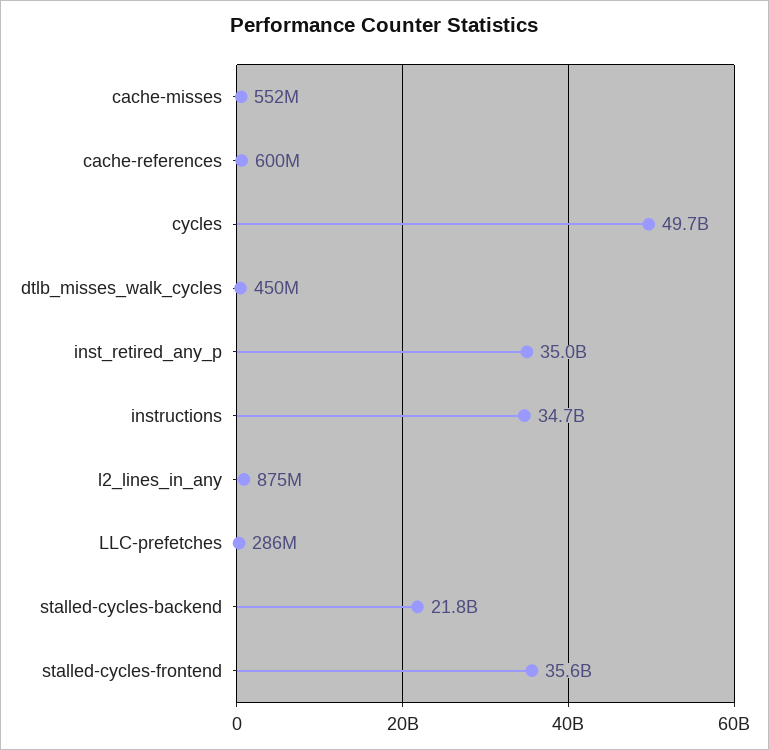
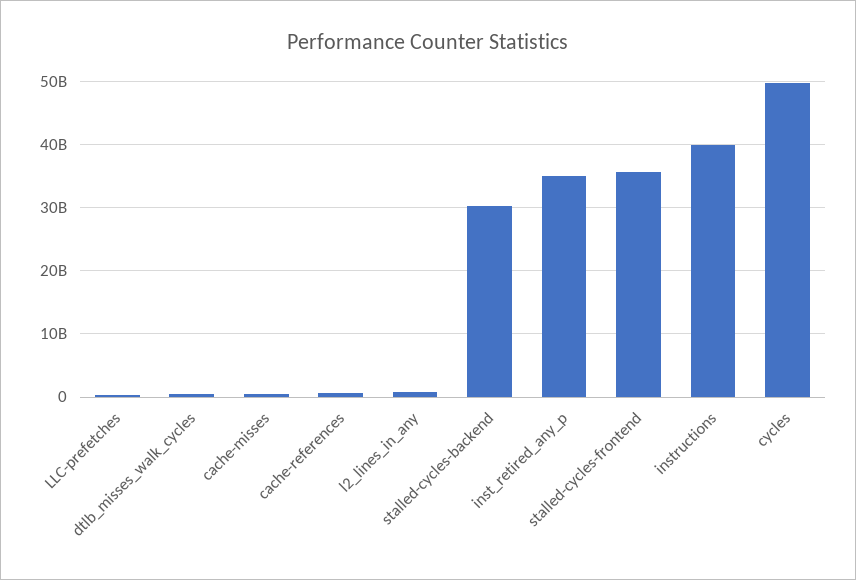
  {
    "cache-misses": 552000000,
    "cache-references": 600000000,
    "cycles": 49700000000,
    "dtlb_misses_walk_cycles": 450000000,
    "inst_retired_any_p": 35000000000,
-   "instructions": 34700000000,
+   "instructions": 40000000000,
    "l2_lines_in_any": 875000000,
    "LLC-prefetches": 286000000,
-   "stalled-cycles-backend": 21800000000,
+   "stalled-cycles-backend": 30000000000,
    "stalled-cycles-frontend": 35600000000
  }

